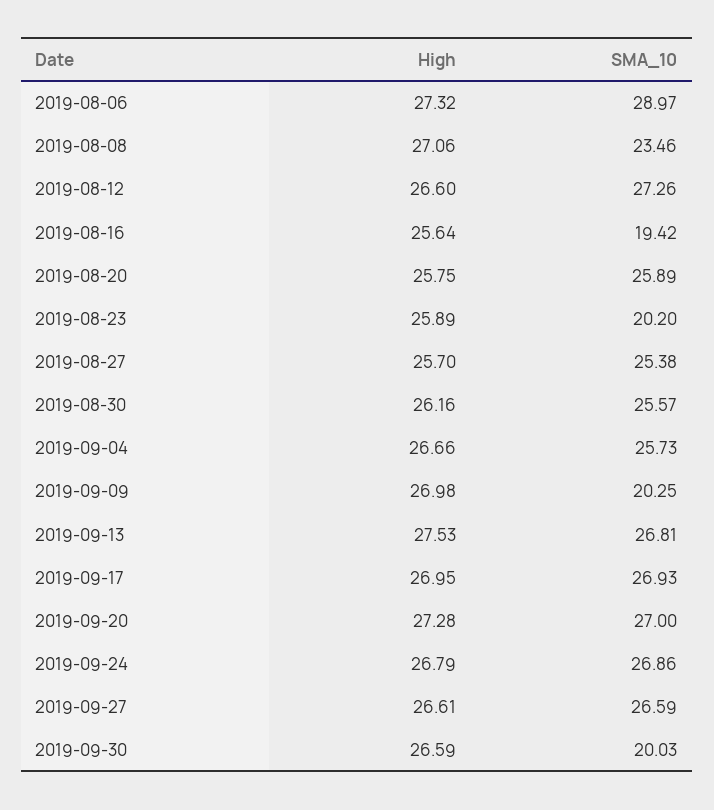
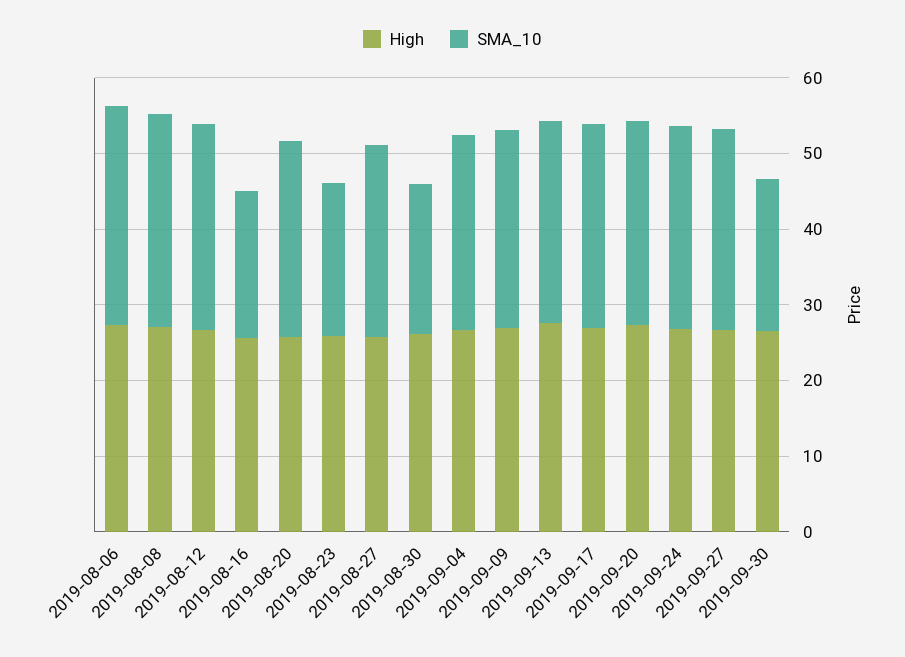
  {
    "High": {
      "2019-08-06": 27.32,
      "2019-08-08": 27.06,
      "2019-08-12": 26.6,
      "2019-08-16": 25.64,
      "2019-08-20": 25.75,
      "2019-08-23": 25.89,
      "2019-08-27": 25.7,
      "2019-08-30": 26.16,
      "2019-09-04": 26.66,
      "2019-09-09": 26.98,
      "2019-09-13": 27.53,
      "2019-09-17": 26.95,
      "2019-09-20": 27.28,
      "2019-09-24": 26.79,
      "2019-09-27": 26.61,
      "2019-09-30": 26.59
    },
    "SMA_10": {
      "2019-08-06": 28.97,
-     "2019-08-08": 23.46,
+     "2019-08-08": 28,
      "2019-08-12": 27.26,
      "2019-08-16": 19.42,
      "2019-08-20": 25.89,
      "2019-08-23": 20.2,
      "2019-08-27": 25.38,
-     "2019-08-30": 25.57,
+     "2019-08-30": 20,
      "2019-09-04": 25.73,
-     "2019-09-09": 20.25,
+     "2019-09-09": 26,
      "2019-09-13": 26.81,
      "2019-09-17": 26.93,
      "2019-09-20": 27,
      "2019-09-24": 26.86,
      "2019-09-27": 26.59,
      "2019-09-30": 20.03
    }
  }

